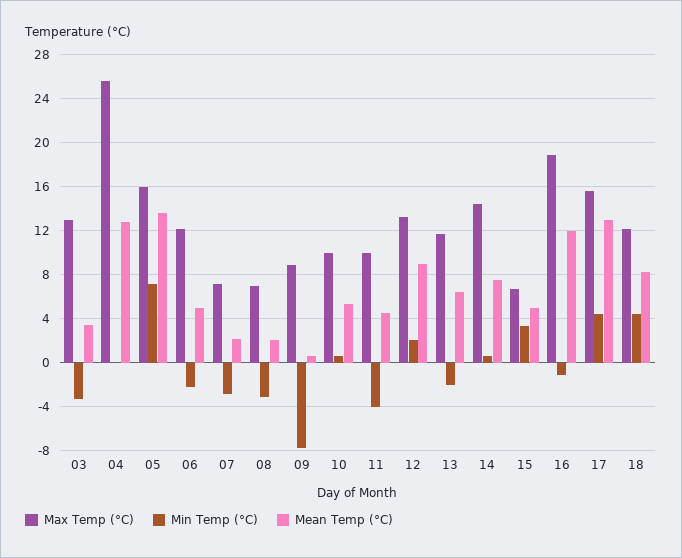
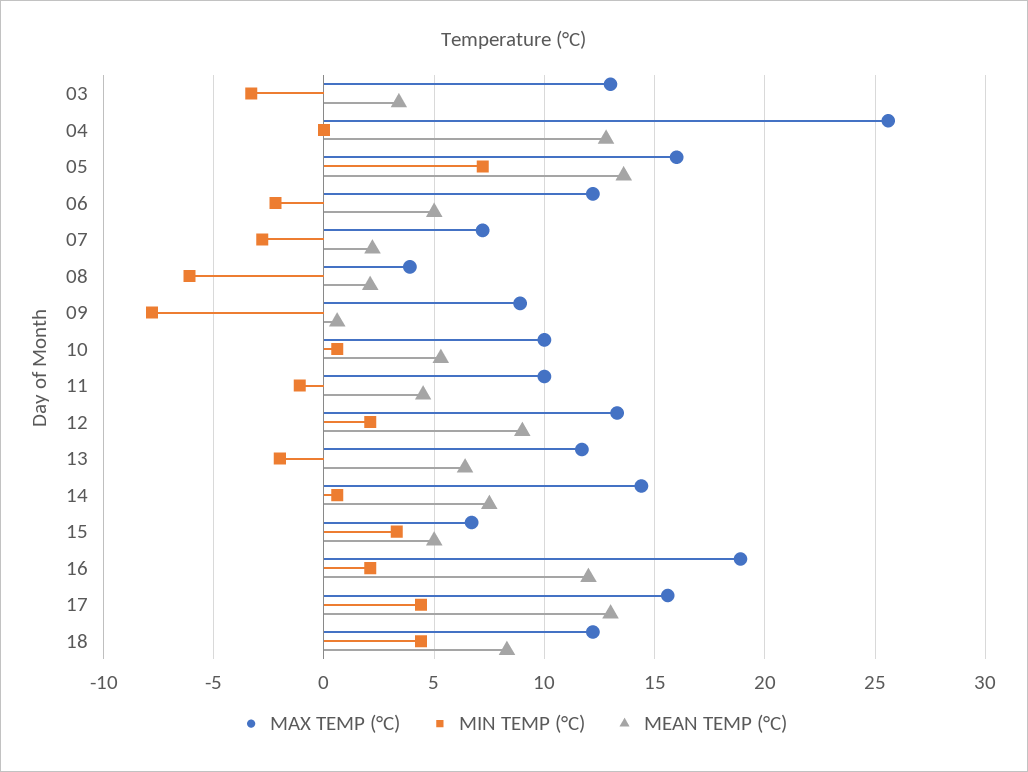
  {
    "Max Temp (°C)": {
      "03": 13,
      "04": 25.5,
      "05": 16,
      "06": 12,
      "07": 7,
-     "08": 7,
+     "08": 4,
      "09": 9,
      "10": 10,
      "11": 10,
      "12": 13.5,
      "13": 11.5,
      "14": 14.5,
      "15": 6.5,
      "16": 19,
      "17": 15.5,
      "18": 12
    },
    "Min Temp (°C)": {
      "03": -3.5,
      "04": 0,
      "05": 7,
      "06": -2,
      "07": -3,
-     "08": -3,
+     "08": -6,
      "09": -8,
      "10": 0.5,
-     "11": -4,
+     "11": -1,
      "12": 2,
      "13": -2,
      "14": 0.5,
      "15": 3.5,
-     "16": -1,
+     "16": 2,
      "17": 4.5,
      "18": 4.5
    },
    "Mean Temp (°C)": {
      "03": 3.5,
      "04": 13,
      "05": 13.5,
      "06": 5,
      "07": 2,
      "08": 2,
      "09": 0.5,
      "10": 5.5,
      "11": 4.5,
      "12": 9,
      "13": 6.5,
      "14": 7.5,
      "15": 5,
      "16": 12,
      "17": 13,
      "18": 8.5
    }
  }

